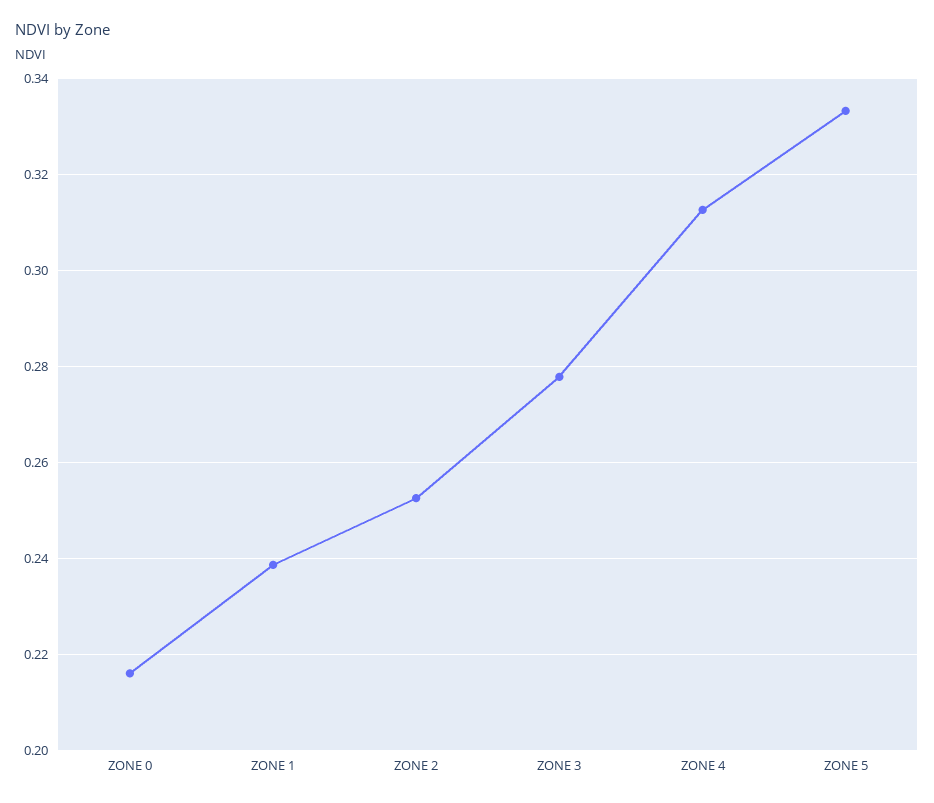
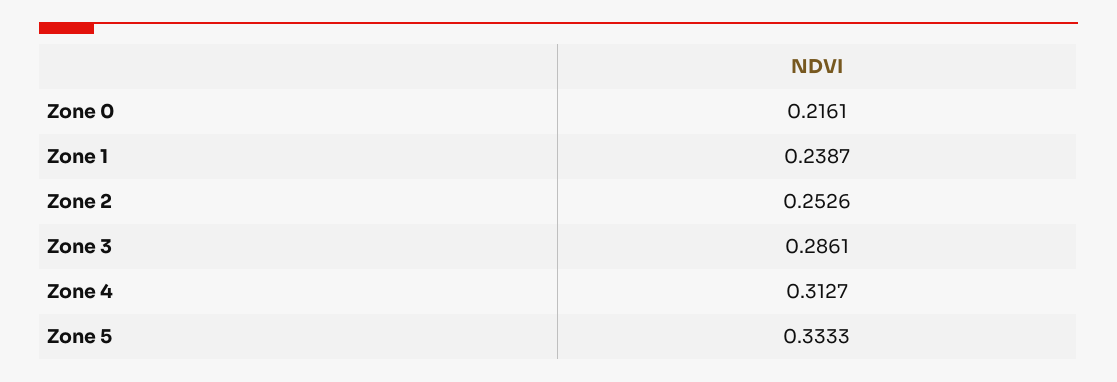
  {
    "ZONE 0": 0.2161,
    "ZONE 1": 0.2387,
    "ZONE 2": 0.2526,
-   "ZONE 3": 0.278,
+   "ZONE 3": 0.2861,
    "ZONE 4": 0.3127,
    "ZONE 5": 0.3333
  }

